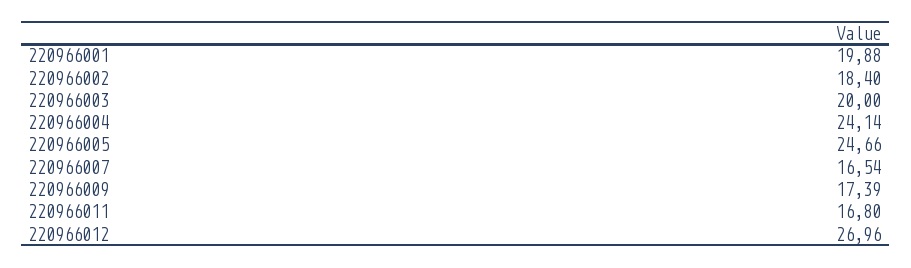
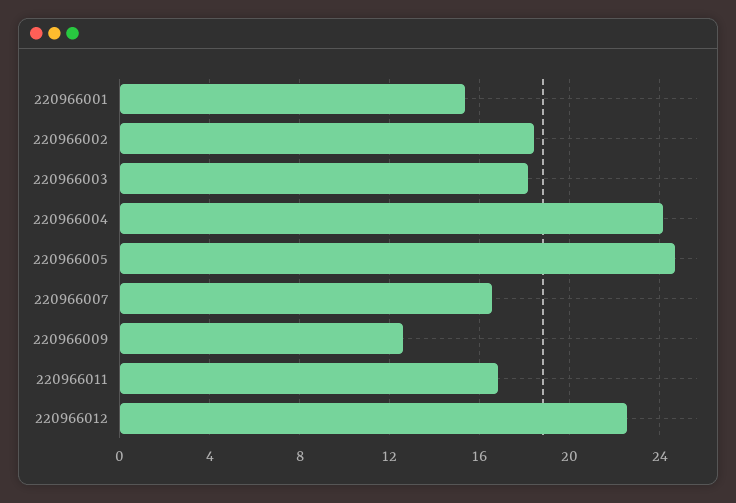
  {
-   "220966001": 19.88,
+   "220966001": 15.5,
    "220966002": 18.4,
-   "220966003": 20,
+   "220966003": 18,
    "220966004": 24.14,
    "220966005": 24.66,
    "220966007": 16.54,
-   "220966009": 17.39,
+   "220966009": 12.5,
    "220966011": 16.8,
-   "220966012": 26.96
+   "220966012": 22.5
  }

